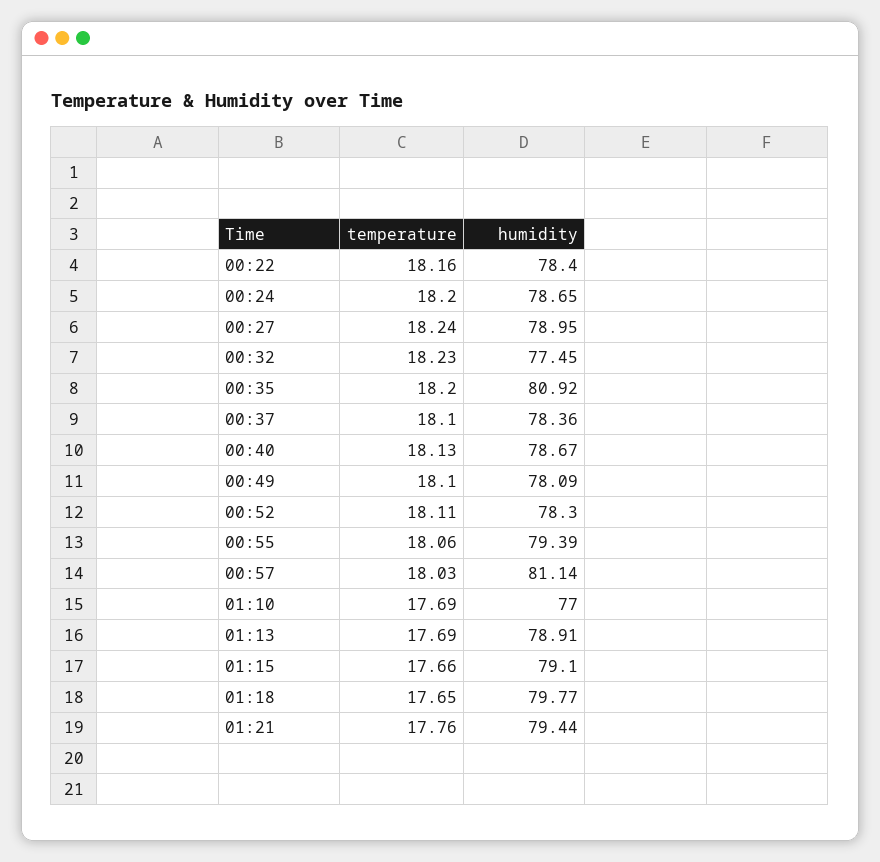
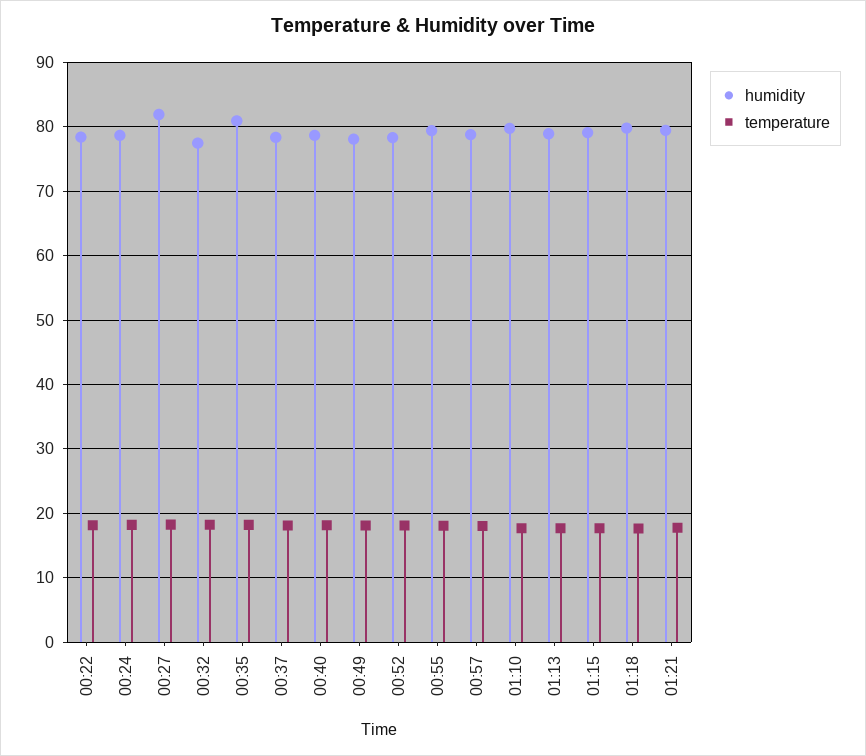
  {
    "temperature": {
      "00:22": 18.16,
      "00:24": 18.2,
      "00:27": 18.24,
      "00:32": 18.23,
      "00:35": 18.2,
      "00:37": 18.1,
      "00:40": 18.13,
      "00:49": 18.1,
      "00:52": 18.11,
      "00:55": 18.06,
      "00:57": 18.03,
      "01:10": 17.69,
      "01:13": 17.69,
      "01:15": 17.66,
      "01:18": 17.65,
      "01:21": 17.76
    },
    "humidity": {
      "00:22": 78.4,
      "00:24": 78.65,
-     "00:27": 78.95,
+     "00:27": 82,
      "00:32": 77.45,
      "00:35": 80.92,
      "00:37": 78.36,
      "00:40": 78.67,
      "00:49": 78.09,
      "00:52": 78.3,
      "00:55": 79.39,
-     "00:57": 81.14,
+     "00:57": 79,
-     "01:10": 77,
+     "01:10": 80,
      "01:13": 78.91,
      "01:15": 79.1,
      "01:18": 79.77,
      "01:21": 79.44
    }
  }

